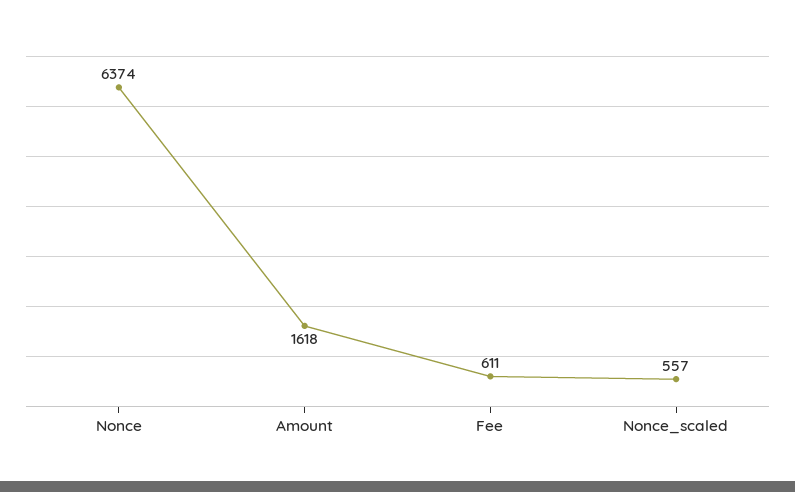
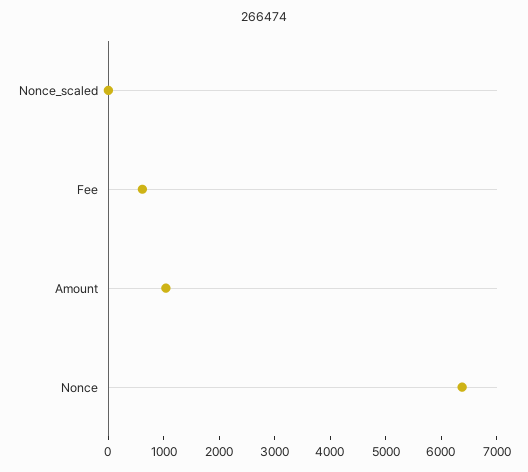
  {
    "Nonce": 6374,
-   "Amount": 1618,
+   "Amount": 1000,
    "Fee": 611,
-   "Nonce_scaled": 557
+   "Nonce_scaled": 0
  }

